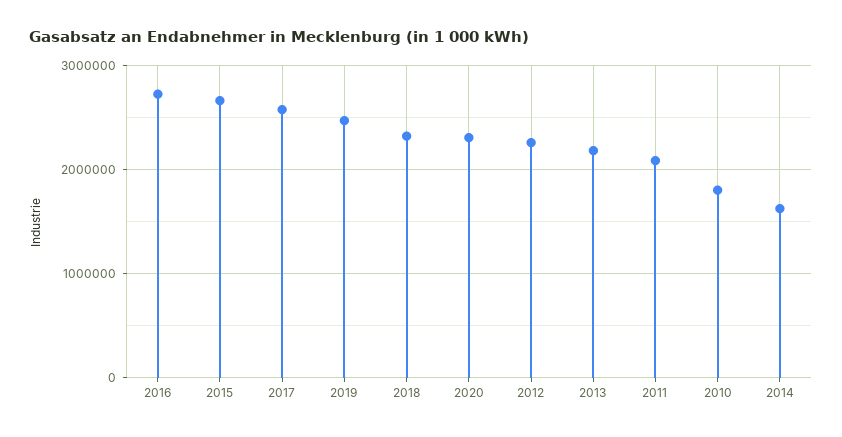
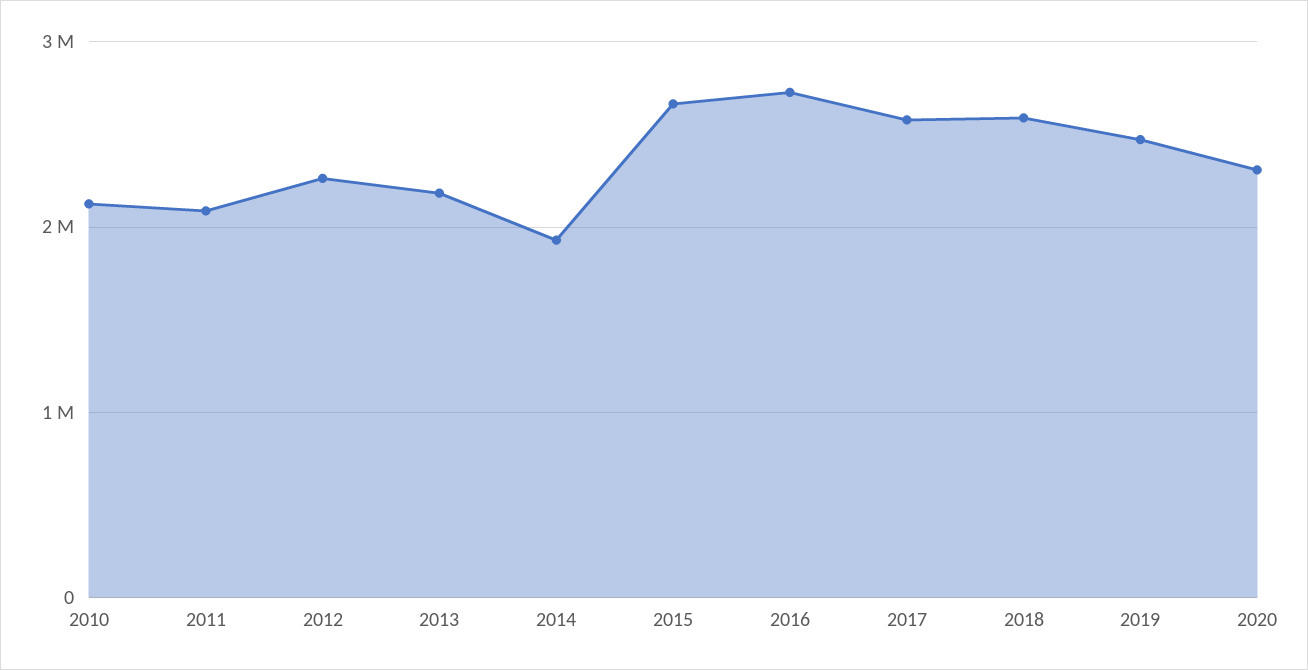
  {
    "2016": 2700000,
    "2015": 2700000,
    "2017": 2600000,
    "2019": 2500000,
-   "2018": 2300000,
+   "2018": 2600000,
    "2020": 2300000,
    "2012": 2300000,
    "2013": 2200000,
    "2011": 2100000,
-   "2010": 1800000,
+   "2010": 2100000,
-   "2014": 1600000
+   "2014": 1900000
  }

